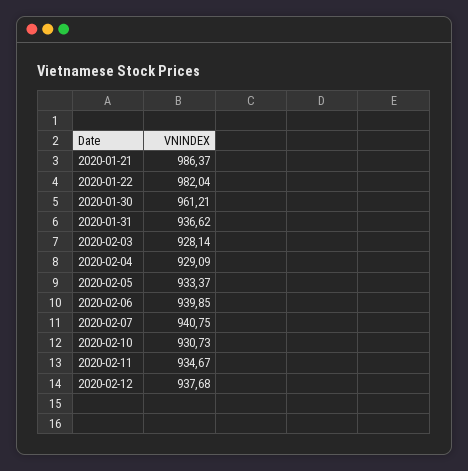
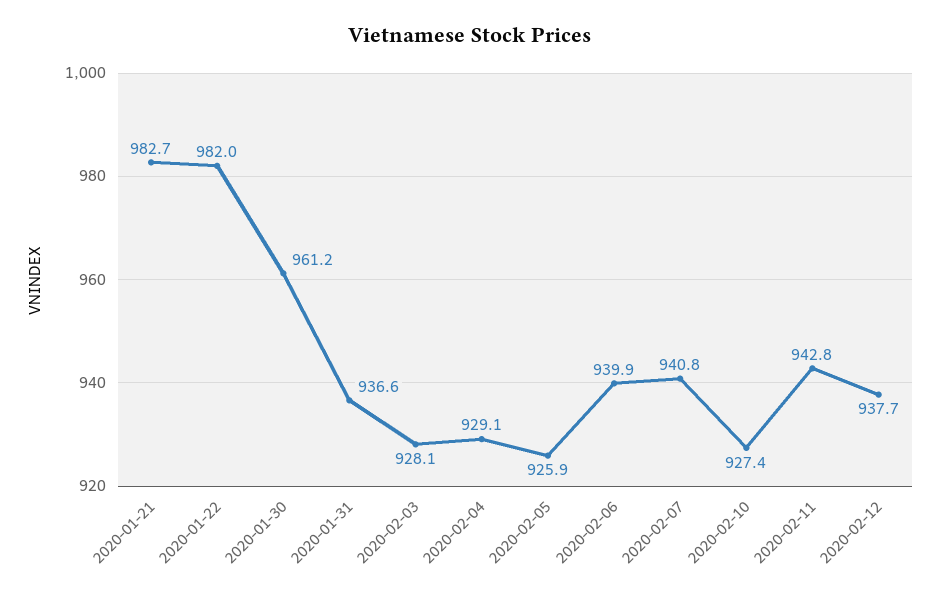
  {
-   "2020-01-21": 986.37,
+   "2020-01-21": 982.7,
    "2020-01-22": 982.04,
    "2020-01-30": 961.21,
    "2020-01-31": 936.62,
    "2020-02-03": 928.14,
    "2020-02-04": 929.09,
-   "2020-02-05": 933.37,
+   "2020-02-05": 925.9,
    "2020-02-06": 939.85,
    "2020-02-07": 940.75,
-   "2020-02-10": 930.73,
+   "2020-02-10": 927.4,
-   "2020-02-11": 934.67,
+   "2020-02-11": 942.8,
    "2020-02-12": 937.68
  }

